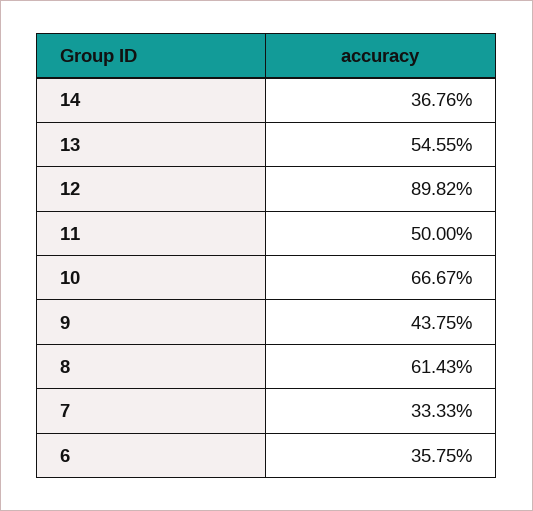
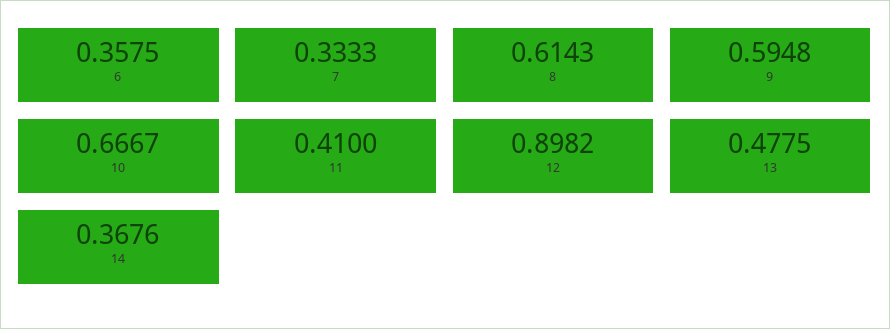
  {
    "14": 0.3676,
-   "13": 0.5455,
+   "13": 0.4775,
    "12": 0.8982,
-   "11": 0.5,
+   "11": 0.41,
    "10": 0.6667,
-   "9": 0.4375,
+   "9": 0.5948,
    "8": 0.6143,
    "7": 0.3333,
    "6": 0.3575
  }

